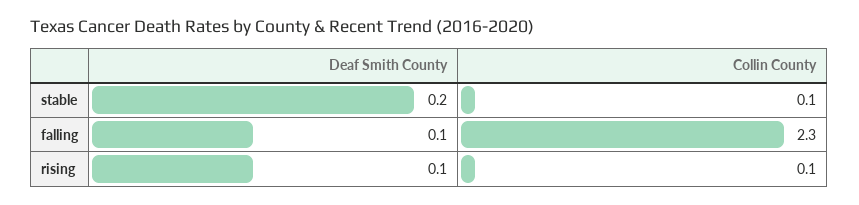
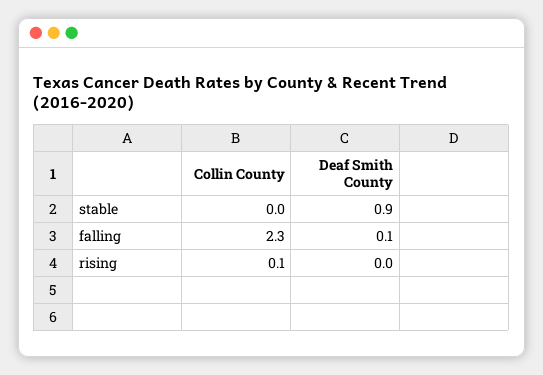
  {
    "Deaf Smith County": {
-     "stable": 0.2,
+     "stable": 0.9,
      "falling": 0.1,
-     "rising": 0.1
+     "rising": 0
    },
    "Collin County": {
-     "stable": 0.1,
+     "stable": 0,
      "falling": 2.3,
      "rising": 0.1
    }
  }

